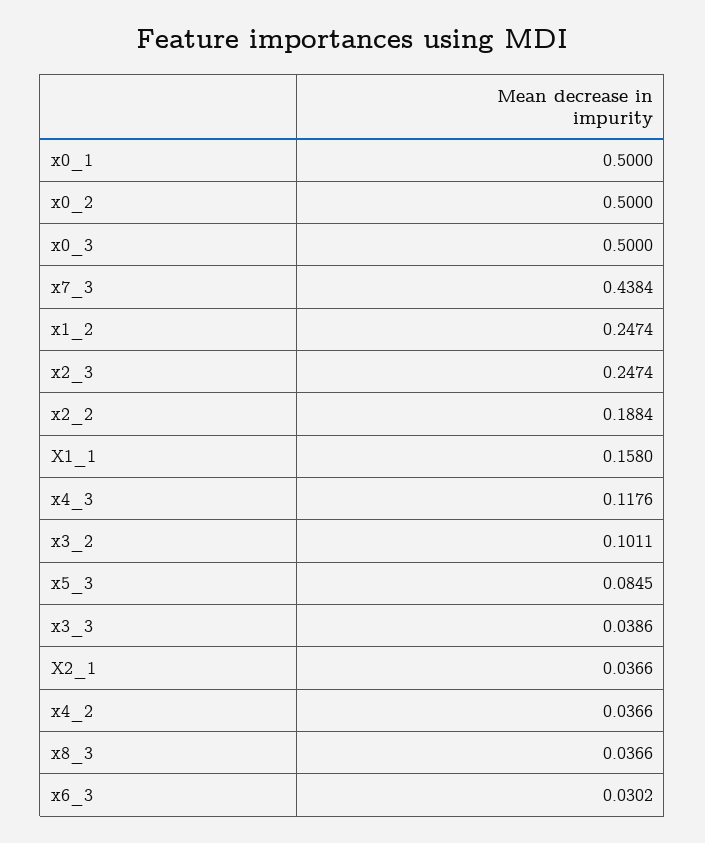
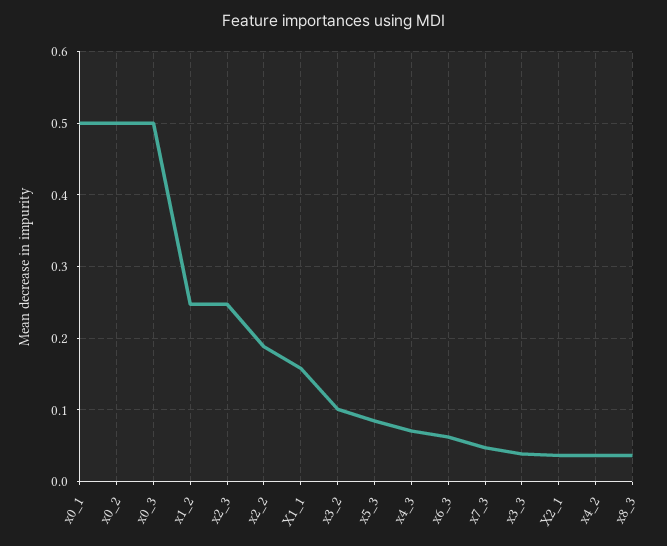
  {
    "x0_1": 0.5,
    "x0_2": 0.5,
    "x0_3": 0.5,
-   "x7_3": 0.4384,
+   "x7_3": 0.05,
    "x1_2": 0.2474,
    "x2_3": 0.2474,
    "x2_2": 0.1884,
    "X1_1": 0.158,
-   "x4_3": 0.1176,
+   "x4_3": 0.07,
    "x3_2": 0.1011,
    "x5_3": 0.0845,
    "x3_3": 0.0386,
    "X2_1": 0.0366,
    "x4_2": 0.0366,
    "x8_3": 0.0366,
-   "x6_3": 0.0302
+   "x6_3": 0.06
  }

